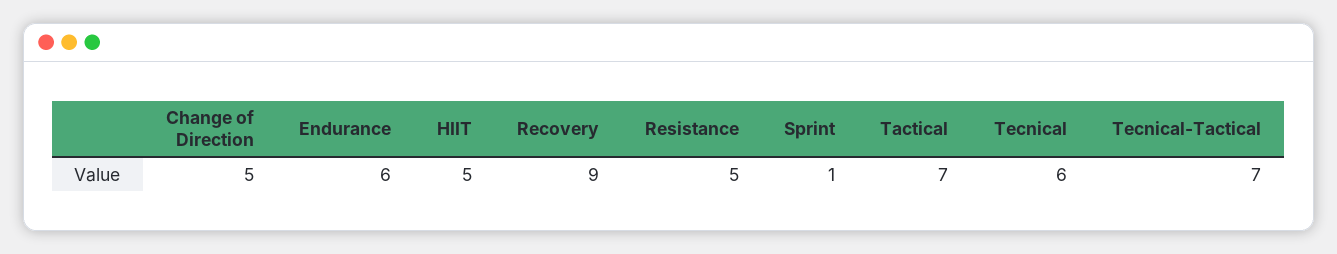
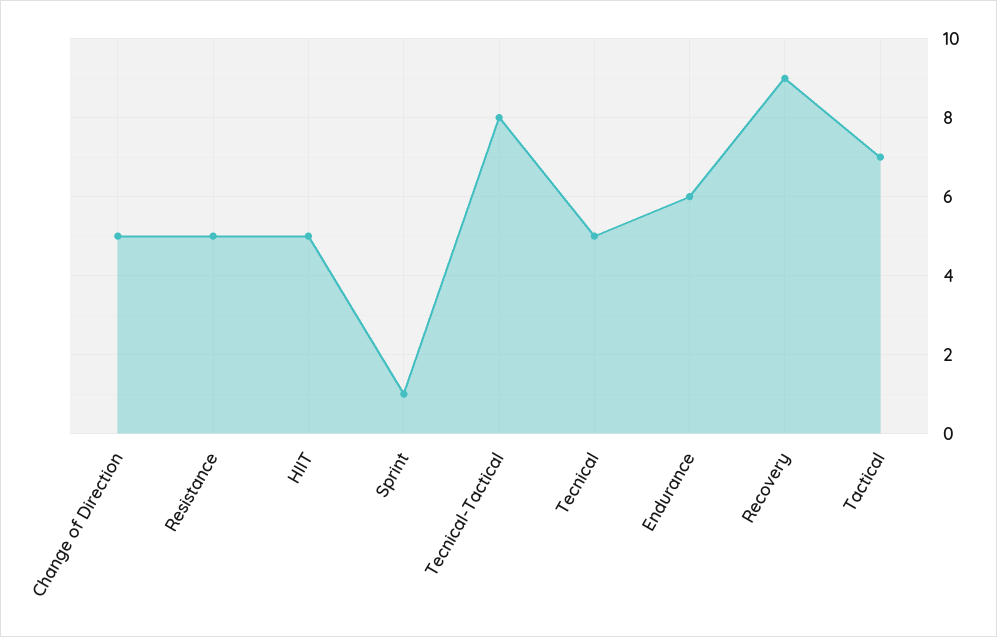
  {
    "Change of Direction": 5,
    "Endurance": 6,
    "HIIT": 5,
    "Recovery": 9,
    "Resistance": 5,
    "Sprint": 1,
    "Tactical": 7,
-   "Tecnical": 6,
+   "Tecnical": 5,
-   "Tecnical-Tactical": 7
+   "Tecnical-Tactical": 8
  }

